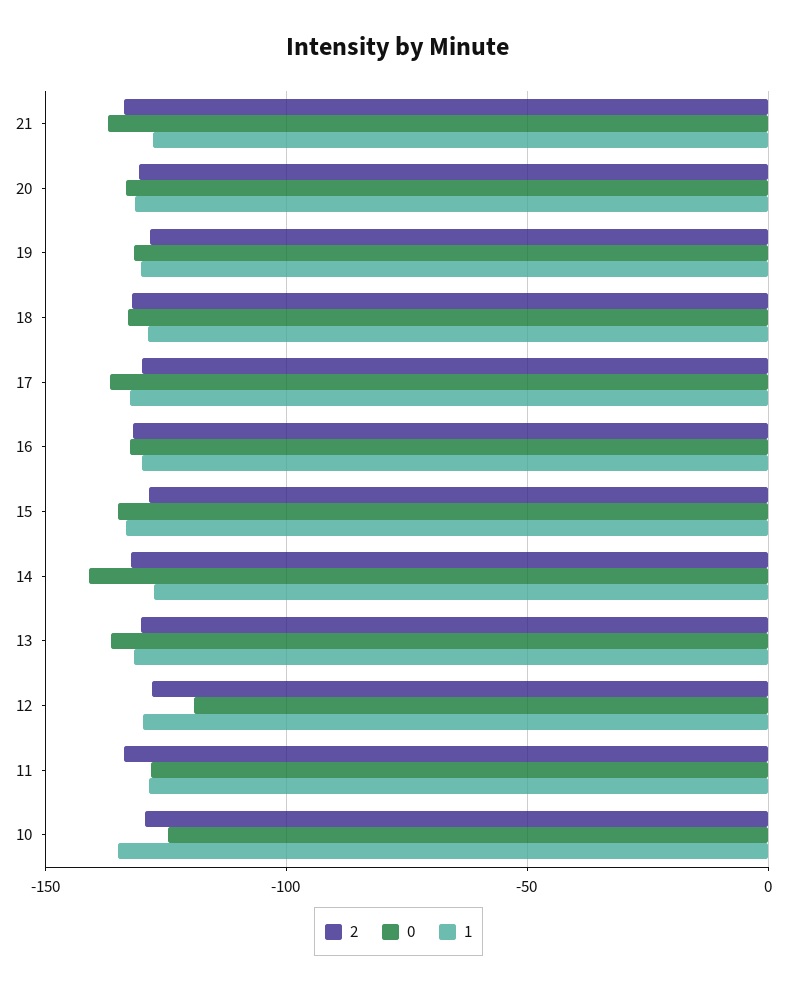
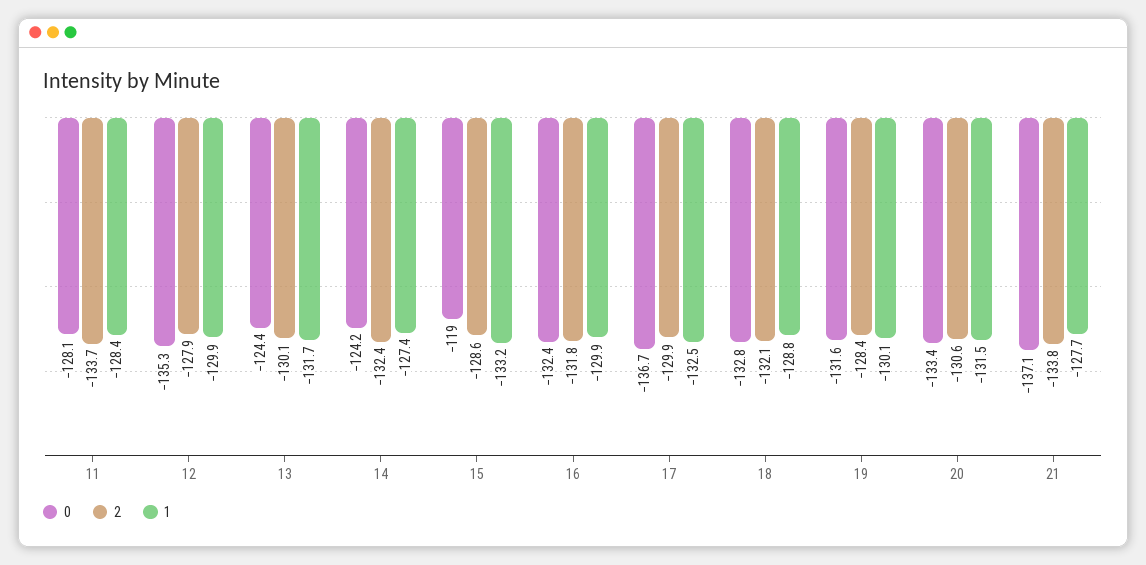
  {
    "2": {
      "21": -133.8,
      "20": -130.6,
      "19": -128.4,
      "18": -132.1,
      "17": -129.9,
      "16": -131.8,
      "15": -128.6,
      "14": -132.4,
      "13": -130.1,
      "12": -127.9,
-     "11": -133.7,
+     "11": -133.7
-     "10": -130
    },
    "0": {
      "21": -137.1,
      "20": -133.4,
      "19": -131.6,
      "18": -132.8,
      "17": -136.7,
      "16": -132.4,
-     "15": -135,
+     "15": -119,
-     "14": -140,
+     "14": -124.2,
-     "13": -135,
+     "13": -124.4,
-     "12": -120,
+     "12": -135.3,
-     "11": -128.1,
+     "11": -128.1
-     "10": -125
    },
    "1": {
      "21": -127.7,
      "20": -131.5,
      "19": -130.1,
      "18": -128.8,
      "17": -132.5,
      "16": -129.9,
      "15": -133.2,
      "14": -127.4,
      "13": -131.7,
      "12": -129.9,
-     "11": -128.4,
+     "11": -128.4
-     "10": -135
    }
  }

